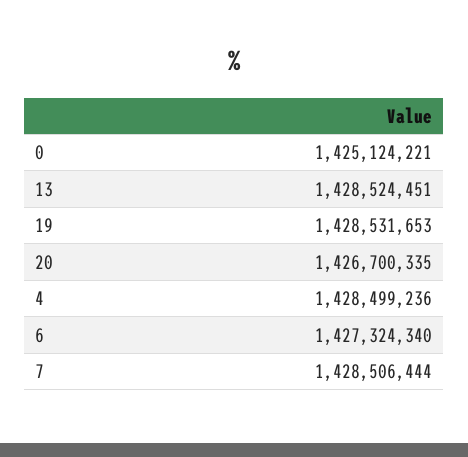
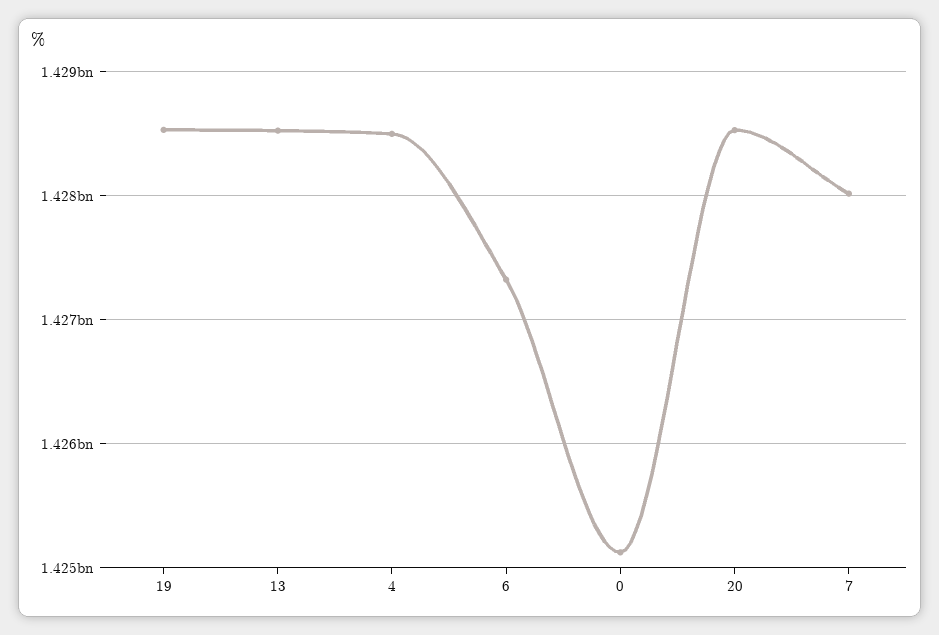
  {
    "0": 1425124221,
    "13": 1428524451,
    "19": 1428531653,
-   "20": 1426700335,
+   "20": 1428500000,
    "4": 1428499236,
    "6": 1427324340,
-   "7": 1428506444
+   "7": 1428000000
  }

